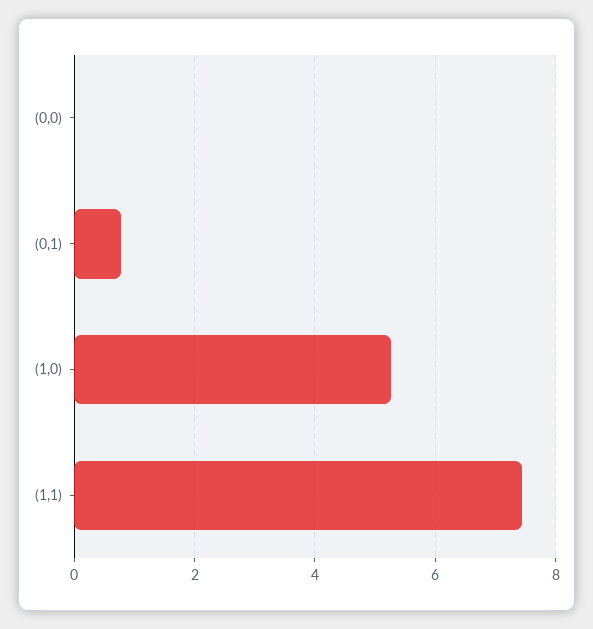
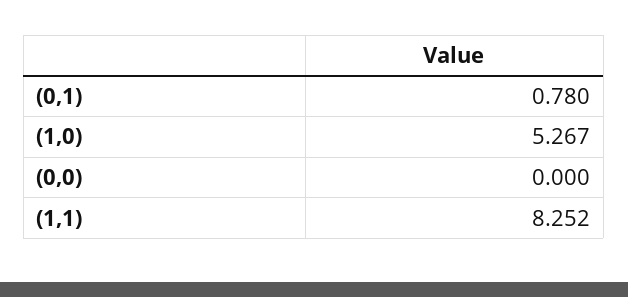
  {
    "(0,0)": 0,
    "(0,1)": 0.78,
    "(1,0)": 5.267,
-   "(1,1)": 7.4
+   "(1,1)": 8.252
  }

